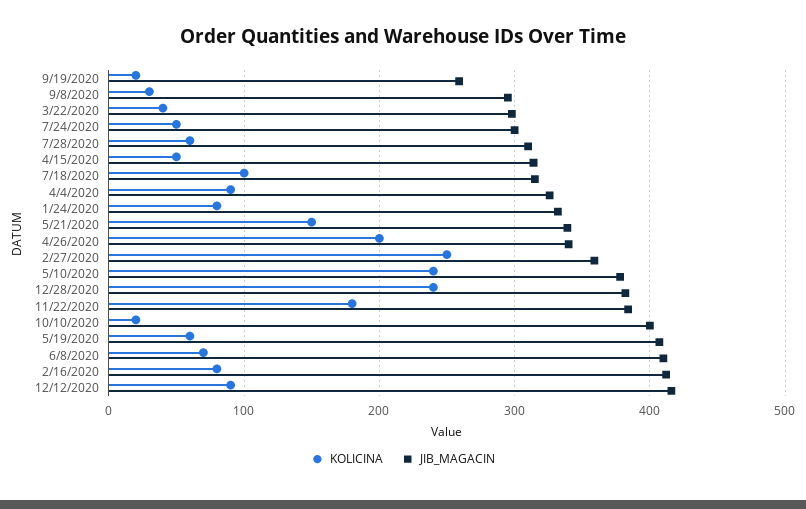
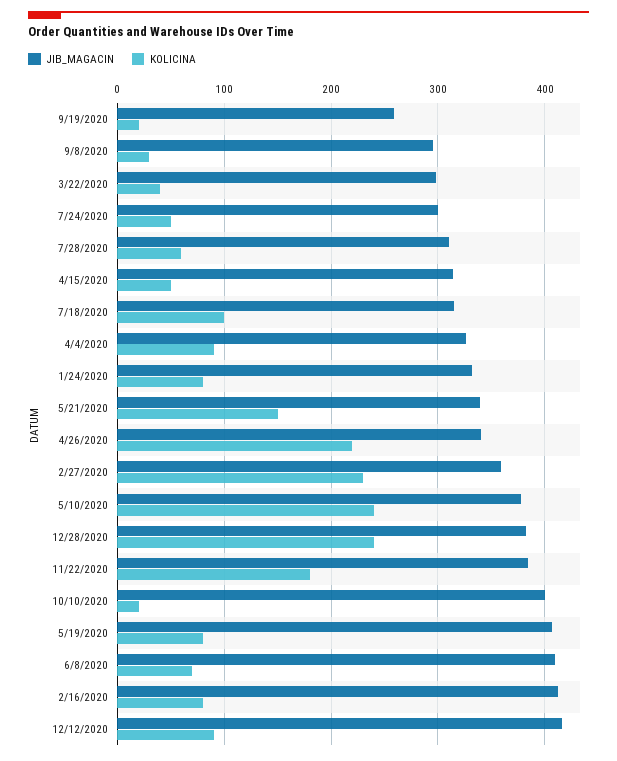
  {
    "KOLICINA": {
      "9/19/2020": 20,
      "9/8/2020": 30,
      "3/22/2020": 40,
      "7/24/2020": 50,
      "7/28/2020": 60,
      "4/15/2020": 50,
      "7/18/2020": 100,
      "4/4/2020": 90,
      "1/24/2020": 80,
      "5/21/2020": 150,
-     "4/26/2020": 200,
+     "4/26/2020": 220,
-     "2/27/2020": 250,
+     "2/27/2020": 230,
      "5/10/2020": 240,
      "12/28/2020": 240,
      "11/22/2020": 180,
      "10/10/2020": 20,
-     "5/19/2020": 60,
+     "5/19/2020": 80,
      "6/8/2020": 70,
      "2/16/2020": 80,
      "12/12/2020": 90
    },
    "JIB_MAGACIN": {
      "9/19/2020": 260,
      "9/8/2020": 300,
      "3/22/2020": 300,
      "7/24/2020": 300,
      "7/28/2020": 310,
      "4/15/2020": 310,
      "7/18/2020": 320,
      "4/4/2020": 330,
      "1/24/2020": 330,
      "5/21/2020": 340,
      "4/26/2020": 340,
      "2/27/2020": 360,
      "5/10/2020": 380,
      "12/28/2020": 380,
      "11/22/2020": 380,
      "10/10/2020": 400,
      "5/19/2020": 410,
      "6/8/2020": 410,
      "2/16/2020": 410,
      "12/12/2020": 420
    }
  }

